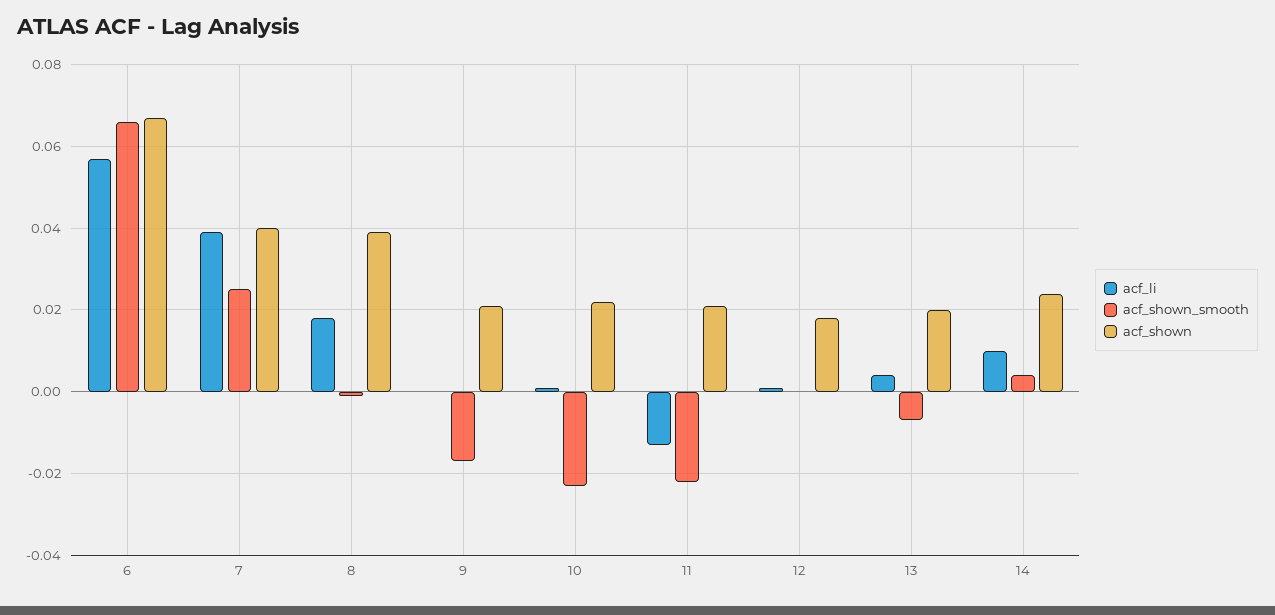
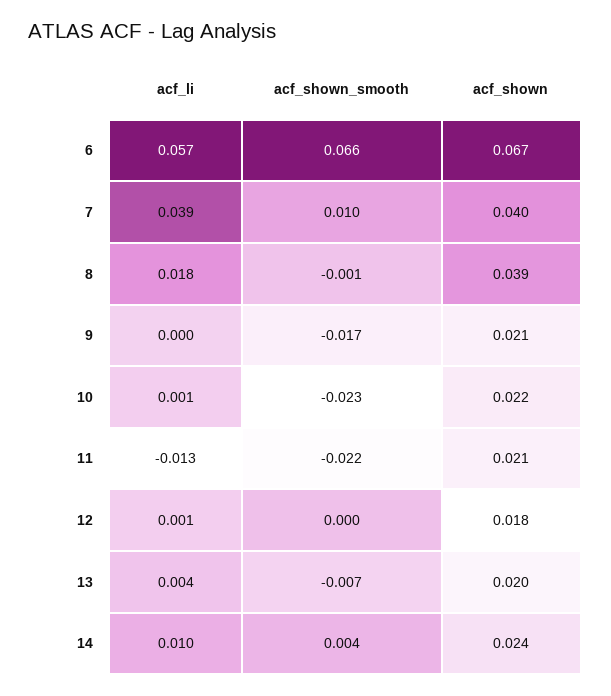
  {
    "acf_li": {
      "6": 0.057,
      "7": 0.039,
      "8": 0.018,
      "9": 0,
      "10": 0.001,
      "11": -0.013,
      "12": 0.001,
      "13": 0.004,
      "14": 0.01
    },
    "acf_shown_smooth": {
      "6": 0.066,
-     "7": 0.025,
+     "7": 0.01,
      "8": -0.001,
      "9": -0.017,
      "10": -0.023,
      "11": -0.022,
      "12": 0,
      "13": -0.007,
      "14": 0.004
    },
    "acf_shown": {
      "6": 0.067,
      "7": 0.04,
      "8": 0.039,
      "9": 0.021,
      "10": 0.022,
      "11": 0.021,
      "12": 0.018,
      "13": 0.02,
      "14": 0.024
    }
  }

